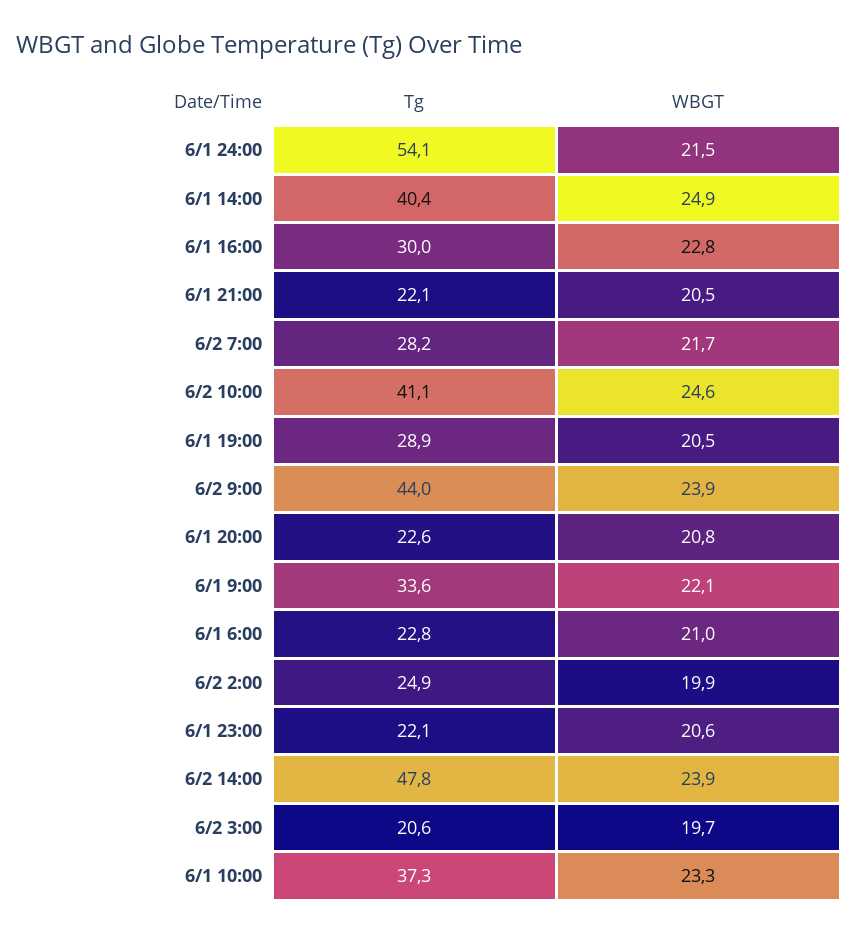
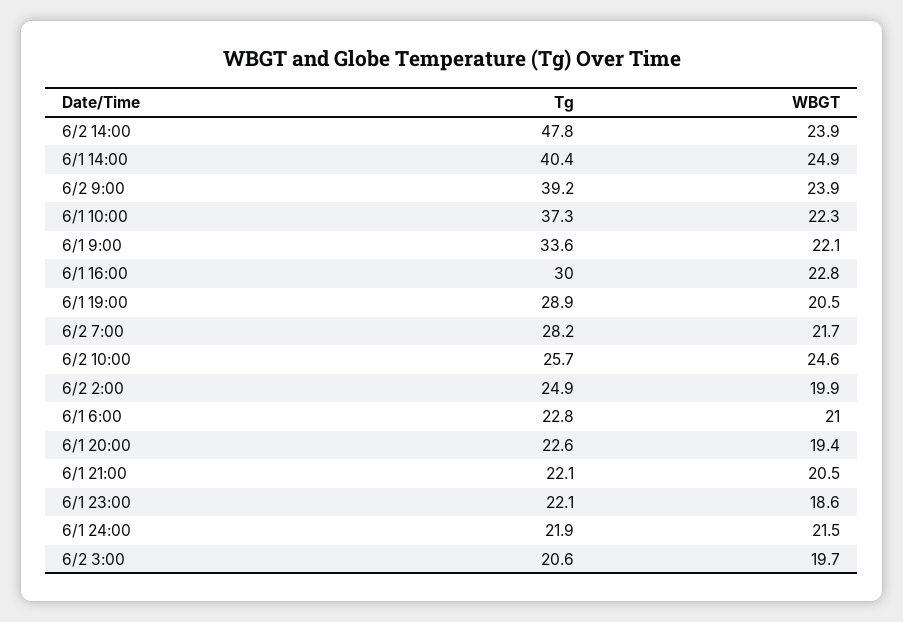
  {
    "Tg": {
-     "6/1 24:00": 54.1,
+     "6/1 24:00": 21.9,
      "6/1 14:00": 40.4,
      "6/1 16:00": 30,
      "6/1 21:00": 22.1,
      "6/2 7:00": 28.2,
-     "6/2 10:00": 41.1,
+     "6/2 10:00": 25.7,
      "6/1 19:00": 28.9,
-     "6/2 9:00": 44,
+     "6/2 9:00": 39.2,
      "6/1 20:00": 22.6,
      "6/1 9:00": 33.6,
      "6/1 6:00": 22.8,
      "6/2 2:00": 24.9,
      "6/1 23:00": 22.1,
      "6/2 14:00": 47.8,
      "6/2 3:00": 20.6,
      "6/1 10:00": 37.3
    },
    "WBGT": {
      "6/1 24:00": 21.5,
      "6/1 14:00": 24.9,
      "6/1 16:00": 22.8,
      "6/1 21:00": 20.5,
      "6/2 7:00": 21.7,
      "6/2 10:00": 24.6,
      "6/1 19:00": 20.5,
      "6/2 9:00": 23.9,
-     "6/1 20:00": 20.8,
+     "6/1 20:00": 19.4,
      "6/1 9:00": 22.1,
      "6/1 6:00": 21,
      "6/2 2:00": 19.9,
-     "6/1 23:00": 20.6,
+     "6/1 23:00": 18.6,
      "6/2 14:00": 23.9,
      "6/2 3:00": 19.7,
-     "6/1 10:00": 23.3
+     "6/1 10:00": 22.3
    }
  }

